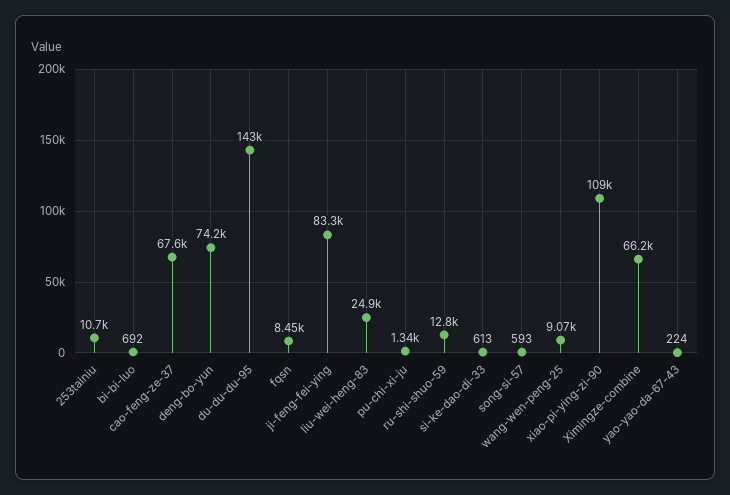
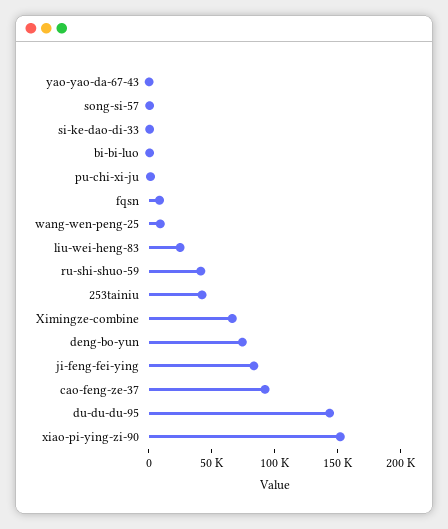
  {
-   "253tainiu": 10700,
+   "253tainiu": 40000,
    "bi-bi-luo": 692,
-   "cao-feng-ze-37": 67600,
+   "cao-feng-ze-37": 90000,
    "deng-bo-yun": 74200,
    "du-du-du-95": 143000,
    "fqsn": 8450,
    "ji-feng-fei-ying": 83300,
    "liu-wei-heng-83": 24900,
    "pu-chi-xi-ju": 1340,
-   "ru-shi-shuo-59": 12800,
+   "ru-shi-shuo-59": 40000,
    "si-ke-dao-di-33": 613,
    "song-si-57": 593,
    "wang-wen-peng-25": 9070,
-   "xiao-pi-ying-zi-90": 109000,
+   "xiao-pi-ying-zi-90": 150000,
    "Ximingze-combine": 66200,
    "yao-yao-da-67-43": 224
  }

